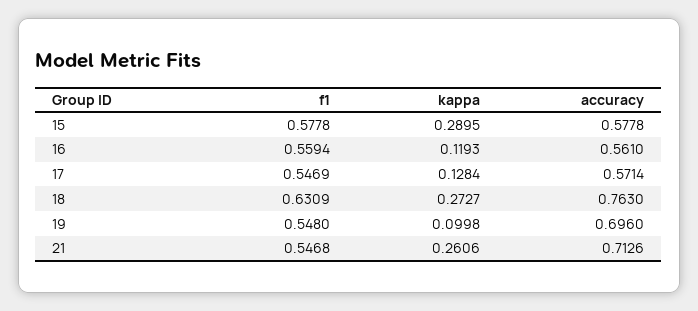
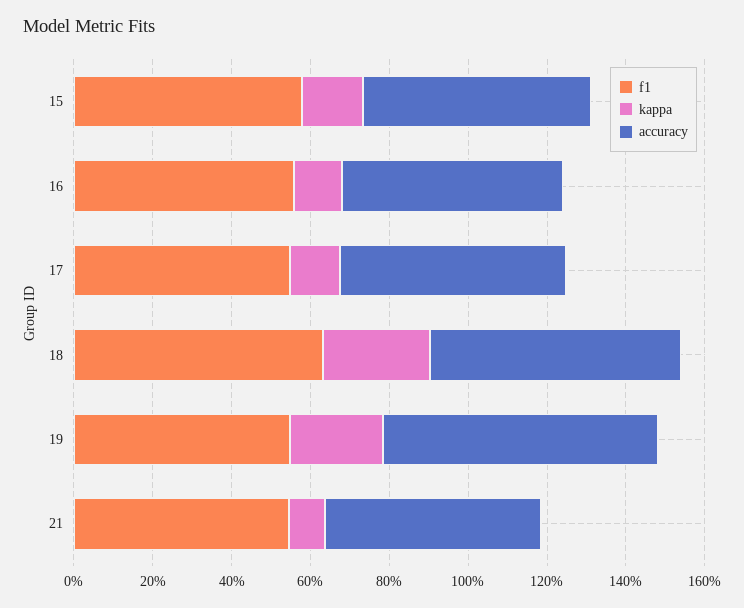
  {
    "f1": {
      "15": 0.5778,
      "16": 0.5594,
      "17": 0.5469,
      "18": 0.6309,
      "19": 0.548,
      "21": 0.5468
    },
    "kappa": {
-     "15": 0.2895,
+     "15": 0.15,
      "16": 0.1193,
      "17": 0.1284,
      "18": 0.2727,
-     "19": 0.0998,
+     "19": 0.25,
-     "21": 0.2606
+     "21": 0.1
    },
    "accuracy": {
      "15": 0.5778,
      "16": 0.561,
      "17": 0.5714,
-     "18": 0.763,
+     "18": 0.65,
      "19": 0.696,
-     "21": 0.7126
+     "21": 0.55
    }
  }

